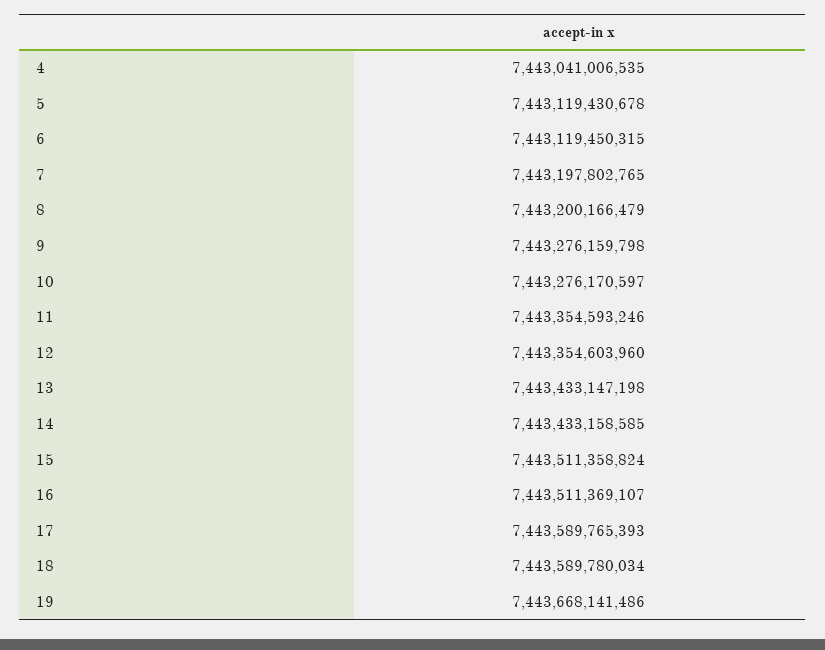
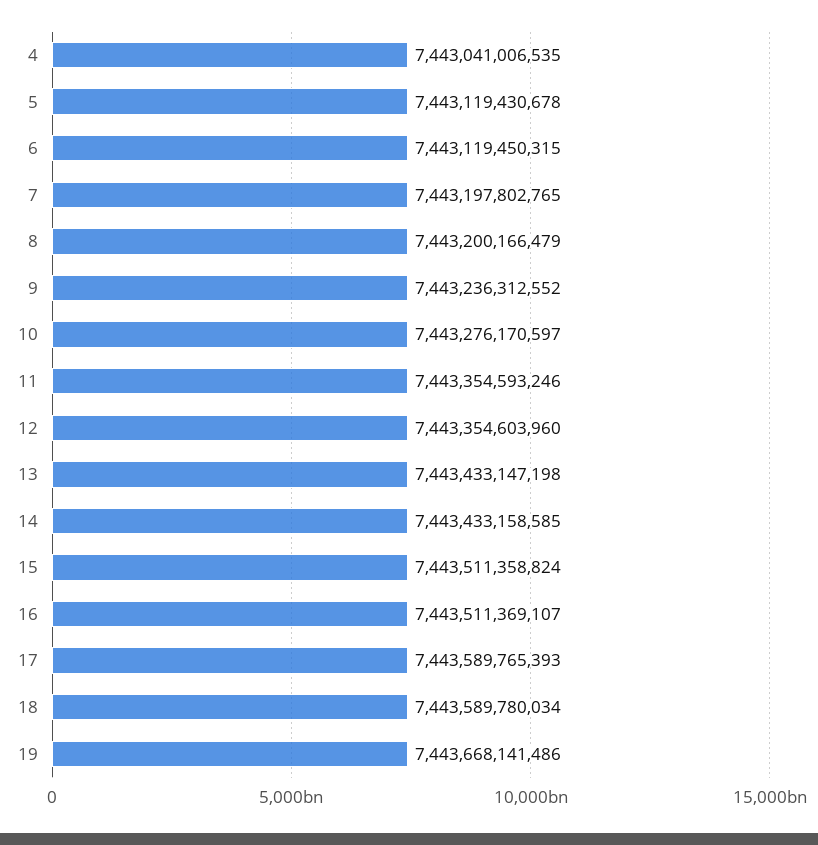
  {
    "4": 7443041006535,
    "5": 7443119430678,
    "6": 7443119450315,
    "7": 7443197802765,
    "8": 7443200166479,
-   "9": 7443276159798,
+   "9": 7443236312552,
    "10": 7443276170597,
    "11": 7443354593246,
    "12": 7443354603960,
    "13": 7443433147198,
    "14": 7443433158585,
    "15": 7443511358824,
    "16": 7443511369107,
    "17": 7443589765393,
    "18": 7443589780034,
    "19": 7443668141486
  }

